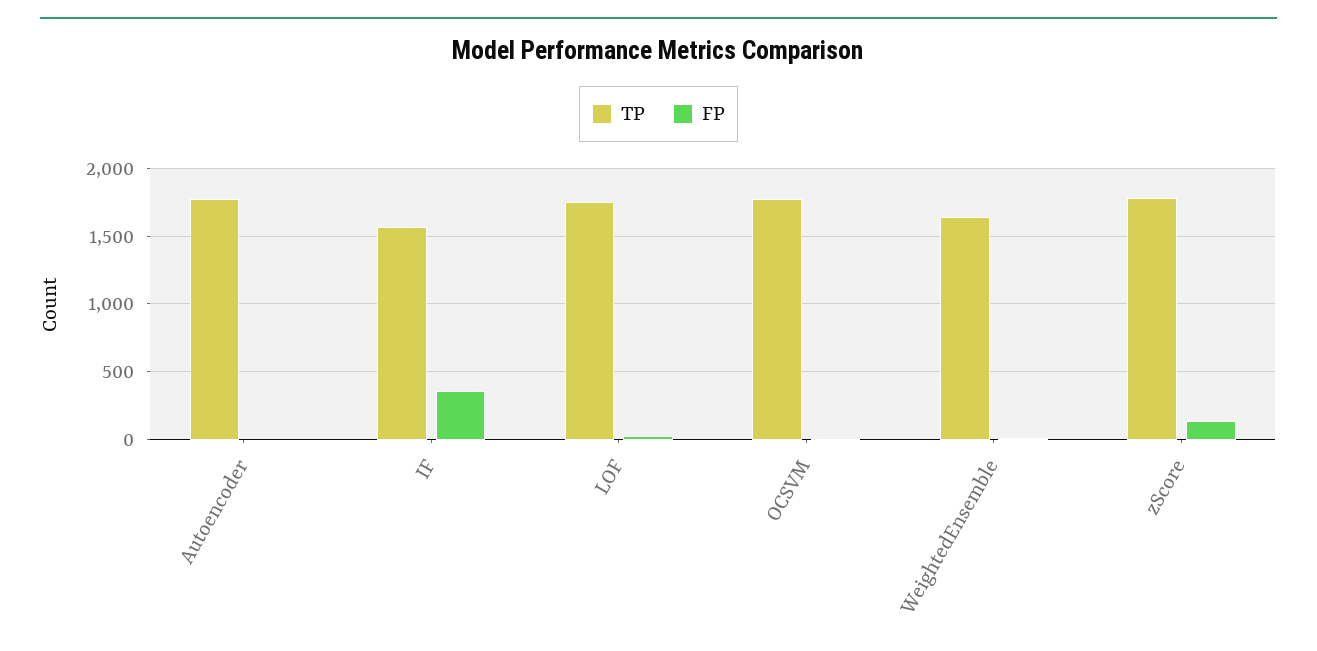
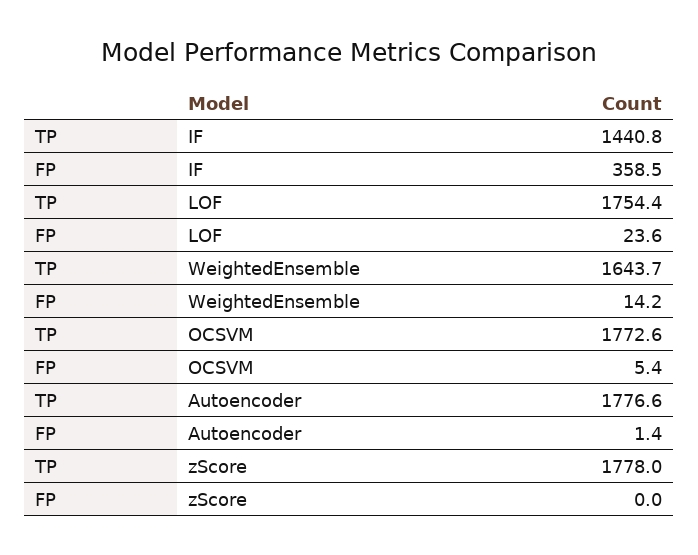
  {
    "TP": {
      "Autoencoder": 1776.6,
-     "IF": 1550,
+     "IF": 1440.8,
      "LOF": 1754.4,
      "OCSVM": 1772.6,
      "WeightedEnsemble": 1643.7,
      "zScore": 1778
    },
    "FP": {
      "Autoencoder": 1.4,
      "IF": 358.5,
      "LOF": 23.6,
      "OCSVM": 5.4,
      "WeightedEnsemble": 14.2,
-     "zScore": 150
+     "zScore": 0
    }
  }

